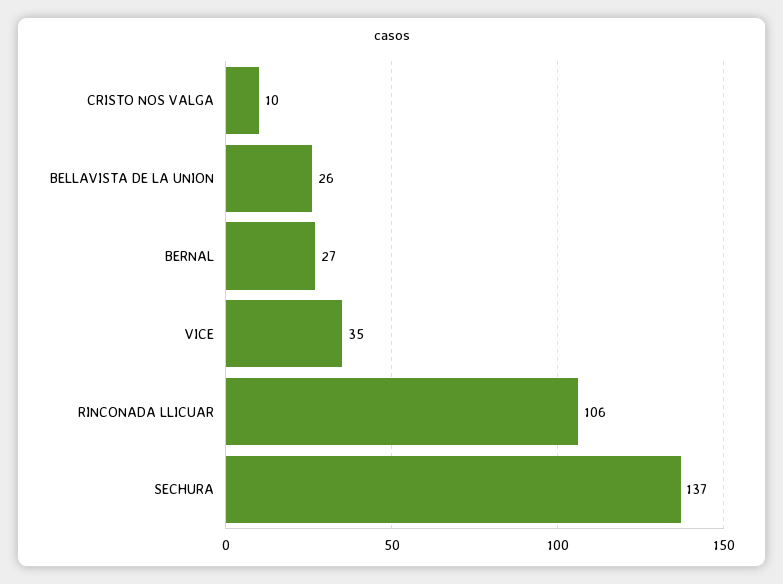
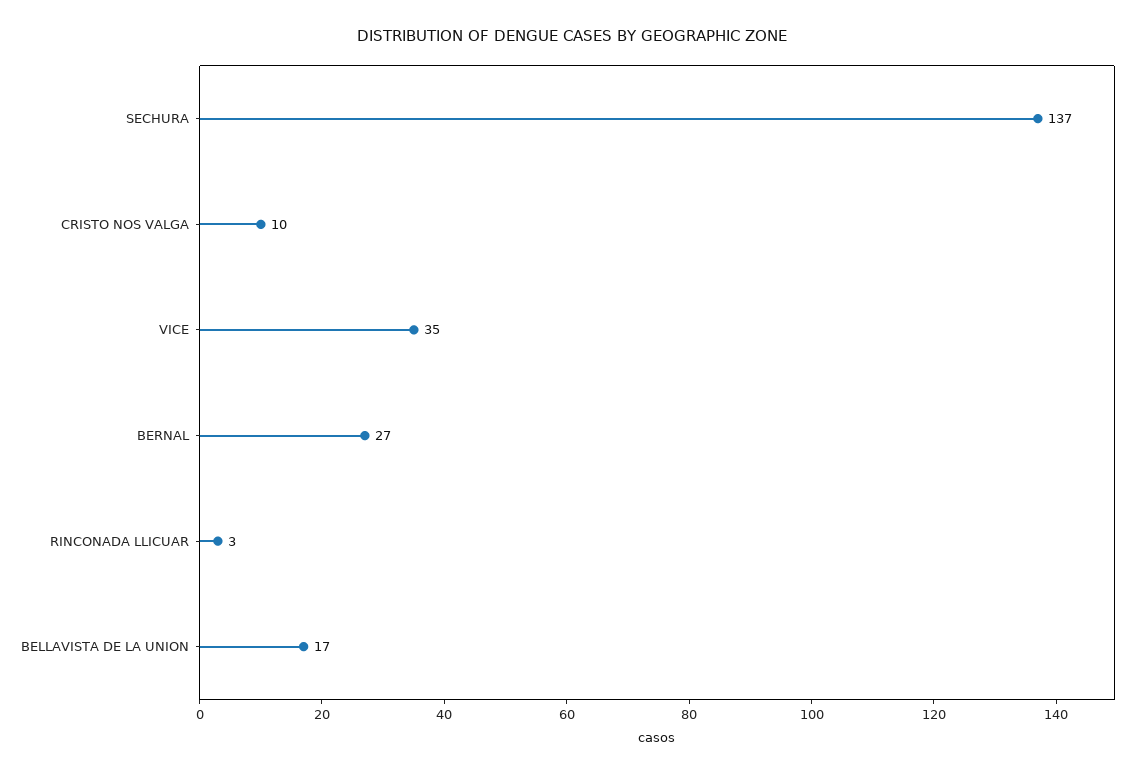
  {
    "CRISTO NOS VALGA": 10,
-   "BELLAVISTA DE LA UNION": 26,
+   "BELLAVISTA DE LA UNION": 17,
    "BERNAL": 27,
    "VICE": 35,
-   "RINCONADA LLICUAR": 106,
+   "RINCONADA LLICUAR": 3,
    "SECHURA": 137
  }

